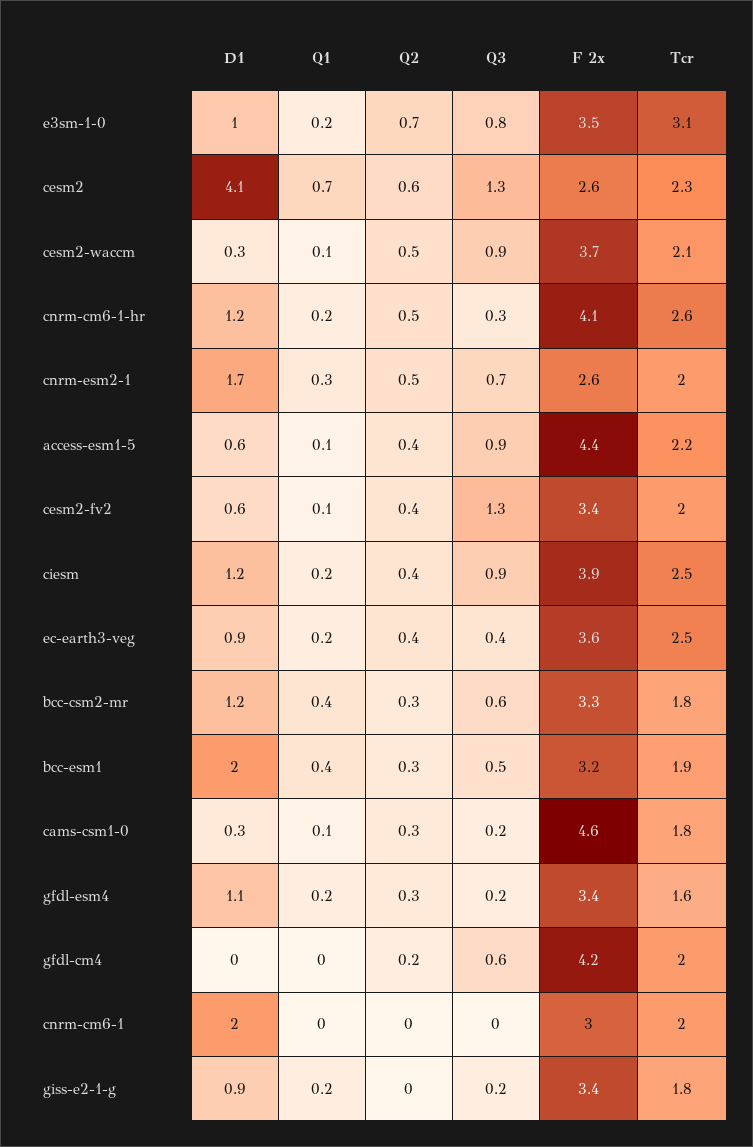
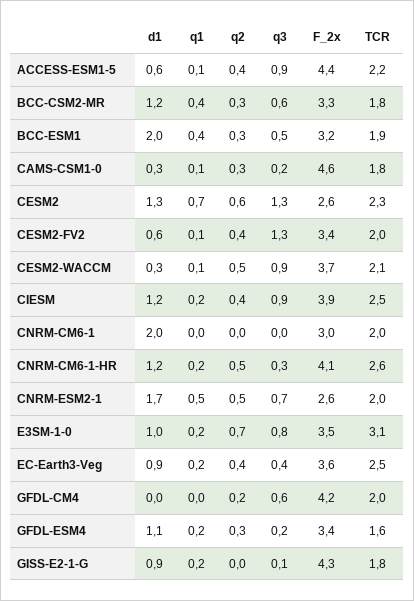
  {
    "D1": {
      "e3sm-1-0": 1,
-     "cesm2": 4.1,
+     "cesm2": 1.3,
      "cesm2-waccm": 0.3,
      "cnrm-cm6-1-hr": 1.2,
      "cnrm-esm2-1": 1.7,
      "access-esm1-5": 0.6,
      "cesm2-fv2": 0.6,
      "ciesm": 1.2,
      "ec-earth3-veg": 0.9,
      "bcc-csm2-mr": 1.2,
      "bcc-esm1": 2,
      "cams-csm1-0": 0.3,
      "gfdl-esm4": 1.1,
      "gfdl-cm4": 0,
      "cnrm-cm6-1": 2,
      "giss-e2-1-g": 0.9
    },
    "Q1": {
      "e3sm-1-0": 0.2,
      "cesm2": 0.7,
      "cesm2-waccm": 0.1,
      "cnrm-cm6-1-hr": 0.2,
-     "cnrm-esm2-1": 0.3,
+     "cnrm-esm2-1": 0.5,
      "access-esm1-5": 0.1,
      "cesm2-fv2": 0.1,
      "ciesm": 0.2,
      "ec-earth3-veg": 0.2,
      "bcc-csm2-mr": 0.4,
      "bcc-esm1": 0.4,
      "cams-csm1-0": 0.1,
      "gfdl-esm4": 0.2,
      "gfdl-cm4": 0,
      "cnrm-cm6-1": 0,
      "giss-e2-1-g": 0.2
    },
    "Q2": {
      "e3sm-1-0": 0.7,
      "cesm2": 0.6,
      "cesm2-waccm": 0.5,
      "cnrm-cm6-1-hr": 0.5,
      "cnrm-esm2-1": 0.5,
      "access-esm1-5": 0.4,
      "cesm2-fv2": 0.4,
      "ciesm": 0.4,
      "ec-earth3-veg": 0.4,
      "bcc-csm2-mr": 0.3,
      "bcc-esm1": 0.3,
      "cams-csm1-0": 0.3,
      "gfdl-esm4": 0.3,
      "gfdl-cm4": 0.2,
      "cnrm-cm6-1": 0,
      "giss-e2-1-g": 0
    },
    "Q3": {
      "e3sm-1-0": 0.8,
      "cesm2": 1.3,
      "cesm2-waccm": 0.9,
      "cnrm-cm6-1-hr": 0.3,
      "cnrm-esm2-1": 0.7,
      "access-esm1-5": 0.9,
      "cesm2-fv2": 1.3,
      "ciesm": 0.9,
      "ec-earth3-veg": 0.4,
      "bcc-csm2-mr": 0.6,
      "bcc-esm1": 0.5,
      "cams-csm1-0": 0.2,
      "gfdl-esm4": 0.2,
      "gfdl-cm4": 0.6,
      "cnrm-cm6-1": 0,
-     "giss-e2-1-g": 0.2
+     "giss-e2-1-g": 0.1
    },
    "F 2x": {
      "e3sm-1-0": 3.5,
      "cesm2": 2.6,
      "cesm2-waccm": 3.7,
      "cnrm-cm6-1-hr": 4.1,
      "cnrm-esm2-1": 2.6,
      "access-esm1-5": 4.4,
      "cesm2-fv2": 3.4,
      "ciesm": 3.9,
      "ec-earth3-veg": 3.6,
      "bcc-csm2-mr": 3.3,
      "bcc-esm1": 3.2,
      "cams-csm1-0": 4.6,
      "gfdl-esm4": 3.4,
      "gfdl-cm4": 4.2,
      "cnrm-cm6-1": 3,
-     "giss-e2-1-g": 3.4
+     "giss-e2-1-g": 4.3
    },
    "Tcr": {
      "e3sm-1-0": 3.1,
      "cesm2": 2.3,
      "cesm2-waccm": 2.1,
      "cnrm-cm6-1-hr": 2.6,
      "cnrm-esm2-1": 2,
      "access-esm1-5": 2.2,
      "cesm2-fv2": 2,
      "ciesm": 2.5,
      "ec-earth3-veg": 2.5,
      "bcc-csm2-mr": 1.8,
      "bcc-esm1": 1.9,
      "cams-csm1-0": 1.8,
      "gfdl-esm4": 1.6,
      "gfdl-cm4": 2,
      "cnrm-cm6-1": 2,
      "giss-e2-1-g": 1.8
    }
  }

